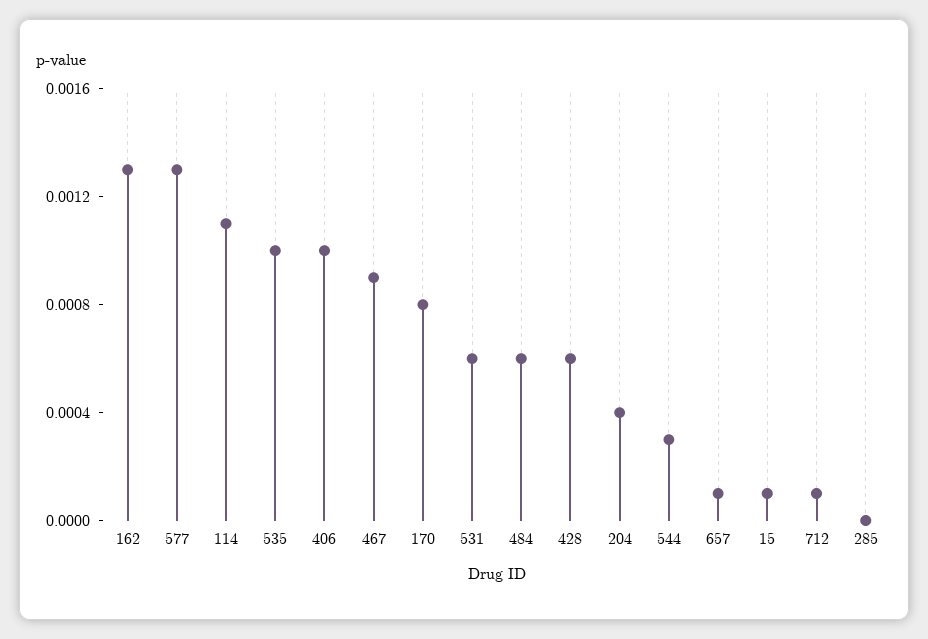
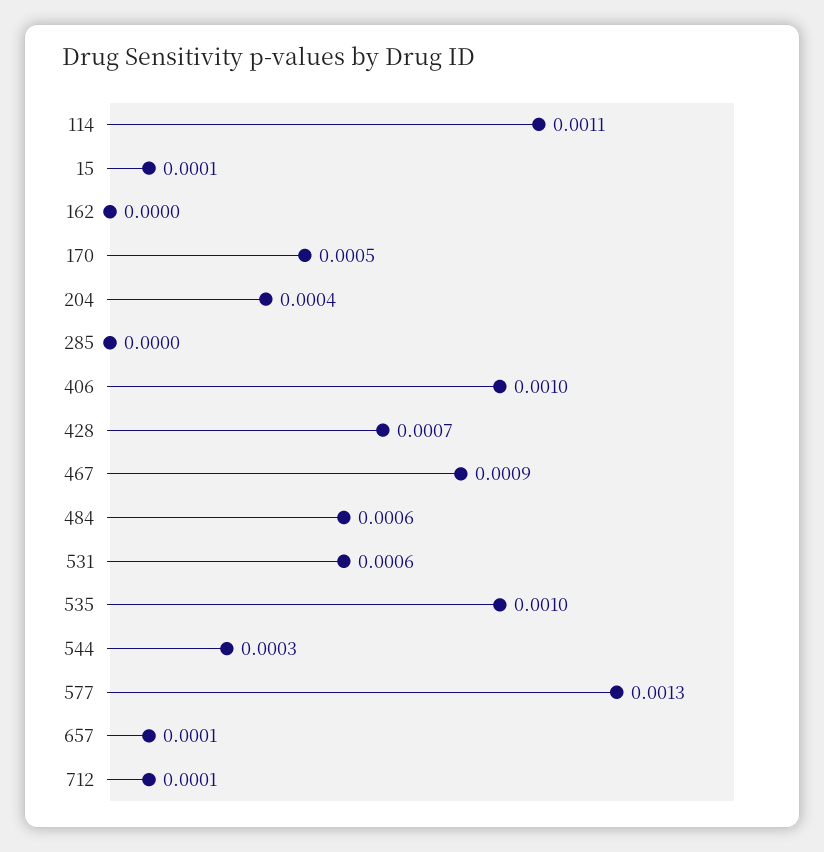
  {
-   "162": 0.0013,
+   "162": 0,
    "577": 0.0013,
    "114": 0.0011,
    "535": 0.001,
    "406": 0.001,
    "467": 0.0009,
-   "170": 0.0008,
+   "170": 0.0005,
    "531": 0.0006,
    "484": 0.0006,
-   "428": 0.0006,
+   "428": 0.0007,
    "204": 0.0004,
    "544": 0.0003,
    "657": 0.0001,
    "15": 0.0001,
    "712": 0.0001,
    "285": 0
  }

